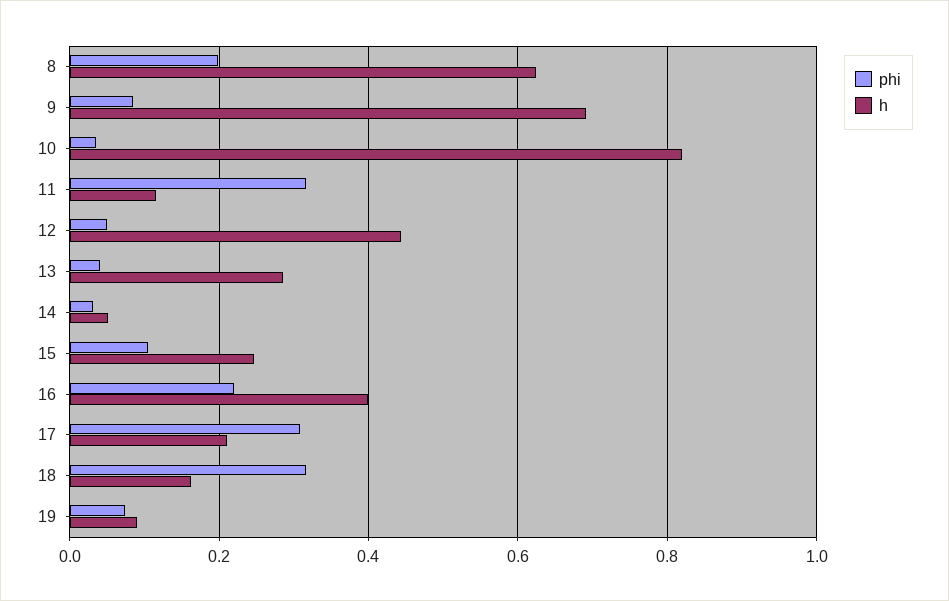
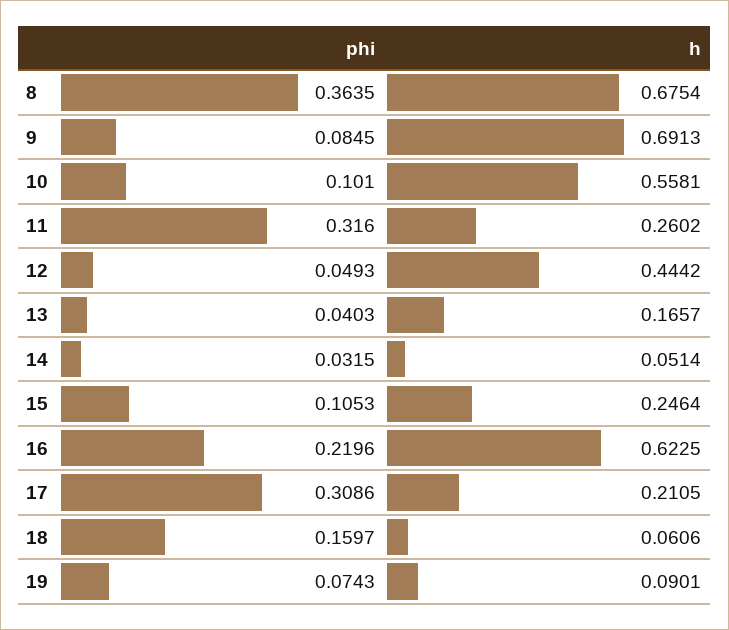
  {
    "phi": {
-     "8": 0.2,
+     "8": 0.3635,
      "9": 0.0845,
-     "10": 0.04,
+     "10": 0.101,
      "11": 0.316,
      "12": 0.0493,
      "13": 0.0403,
      "14": 0.0315,
      "15": 0.1053,
      "16": 0.2196,
      "17": 0.3086,
-     "18": 0.32,
+     "18": 0.1597,
      "19": 0.0743
    },
    "h": {
-     "8": 0.62,
+     "8": 0.6754,
      "9": 0.6913,
-     "10": 0.82,
+     "10": 0.5581,
-     "11": 0.12,
+     "11": 0.2602,
      "12": 0.4442,
-     "13": 0.28,
+     "13": 0.1657,
      "14": 0.0514,
      "15": 0.2464,
-     "16": 0.4,
+     "16": 0.6225,
      "17": 0.2105,
-     "18": 0.16,
+     "18": 0.0606,
      "19": 0.0901
    }
  }

